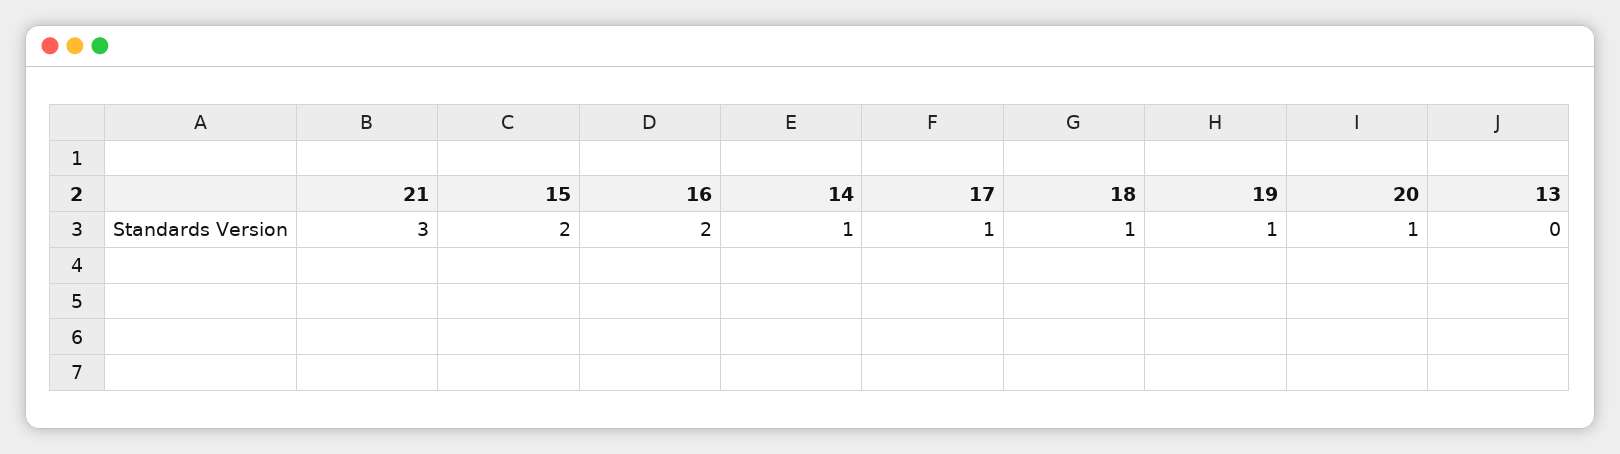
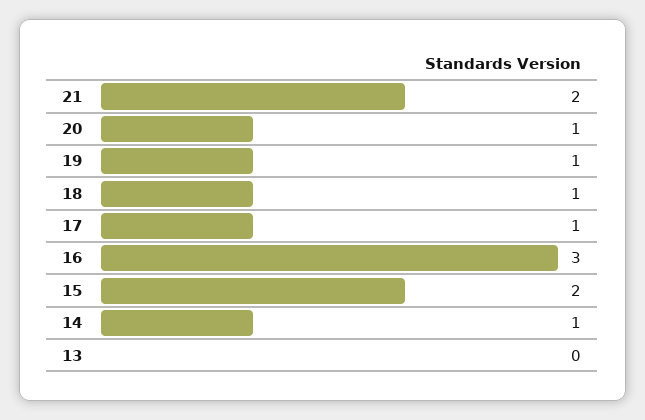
  {
-   "21": 3,
+   "21": 2,
    "15": 2,
-   "16": 2,
+   "16": 3,
    "14": 1,
    "17": 1,
    "18": 1,
    "19": 1,
    "20": 1,
    "13": 0
  }

